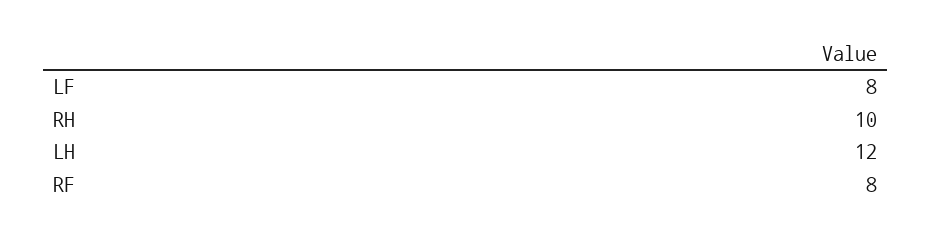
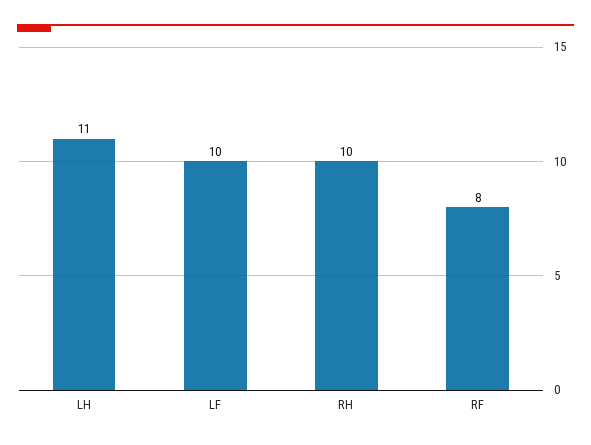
  {
-   "LF": 8,
+   "LF": 10,
    "RH": 10,
-   "LH": 12,
+   "LH": 11,
    "RF": 8
  }

